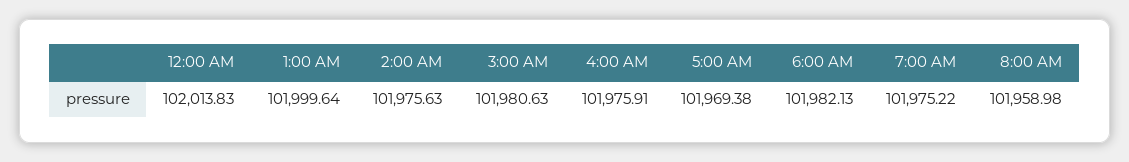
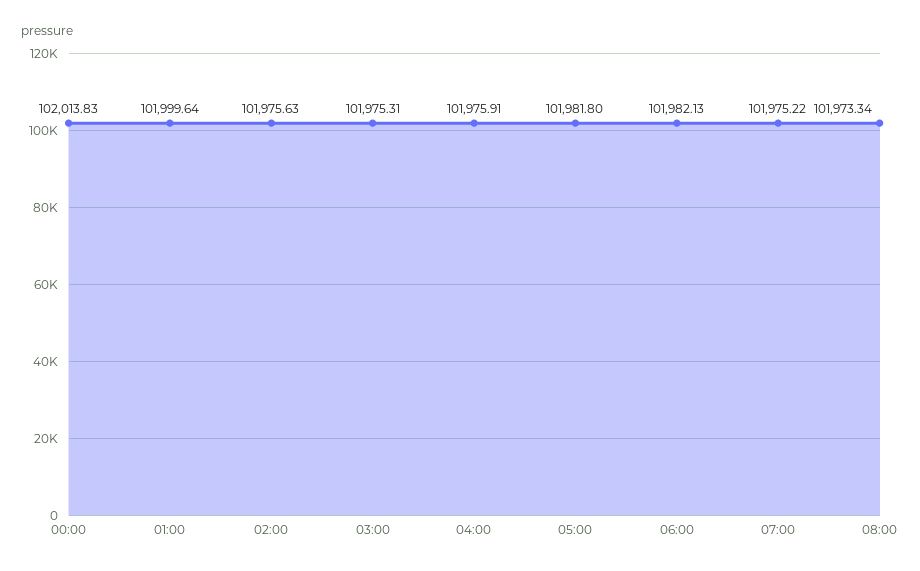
  {
    "12:00 AM": 102013.83,
    "1:00 AM": 101999.64,
    "2:00 AM": 101975.63,
-   "3:00 AM": 101980.63,
+   "3:00 AM": 101975.31,
    "4:00 AM": 101975.91,
-   "5:00 AM": 101969.38,
+   "5:00 AM": 101981.8,
    "6:00 AM": 101982.13,
    "7:00 AM": 101975.22,
-   "8:00 AM": 101958.98
+   "8:00 AM": 101973.34
  }

